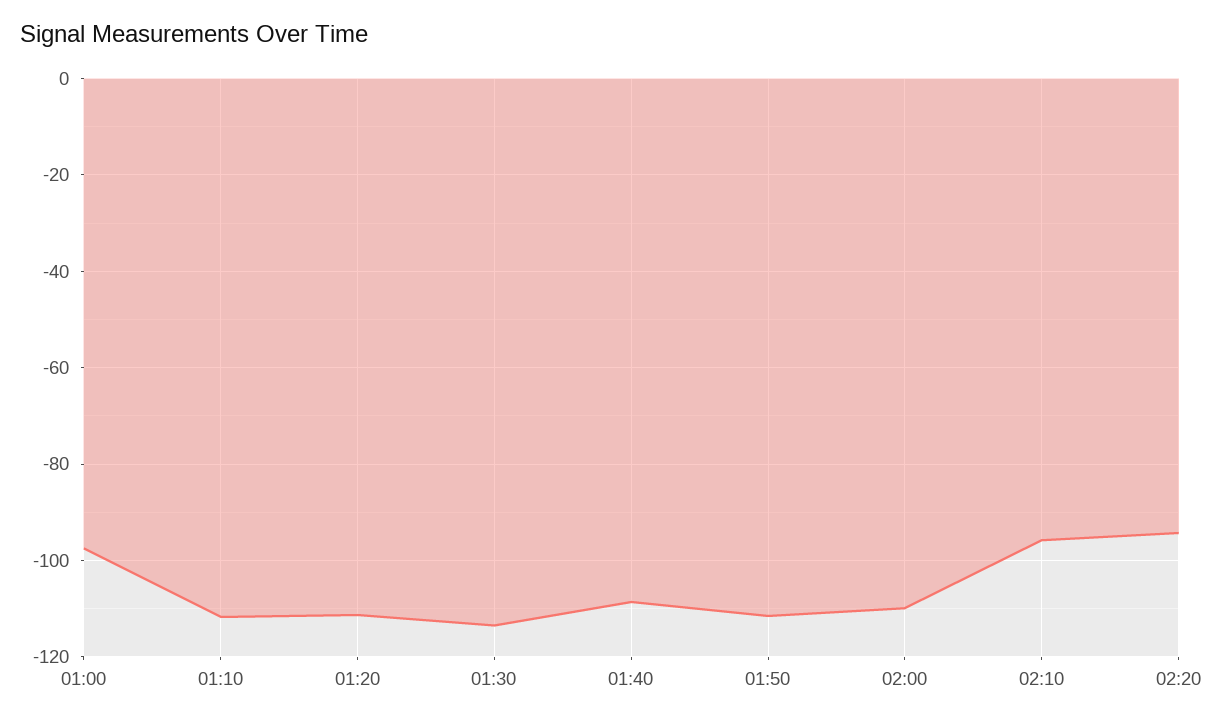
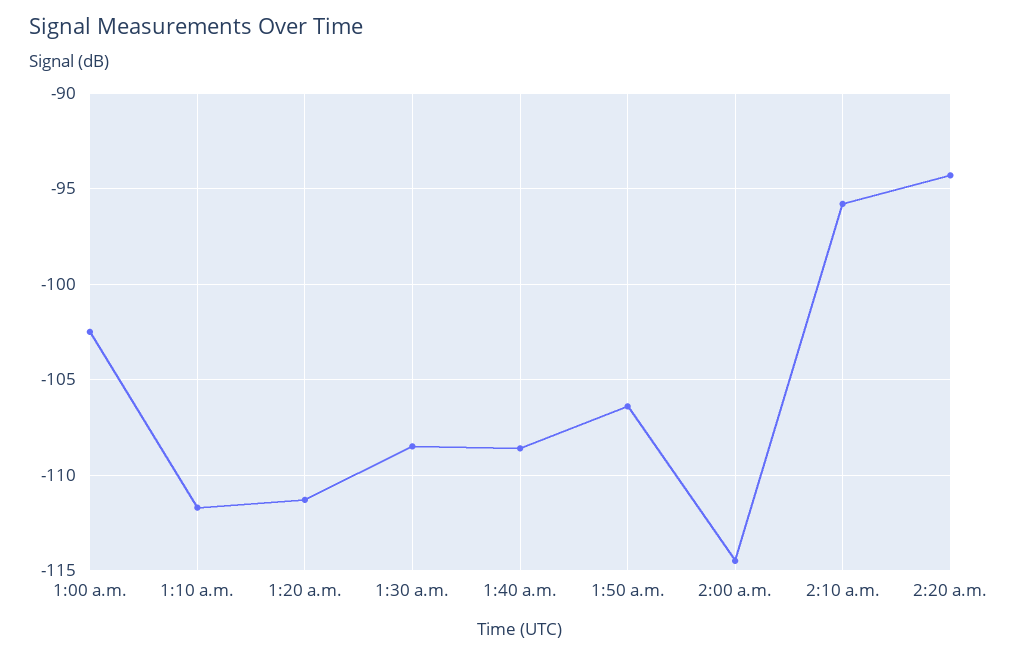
  {
-   "01:00": -98,
+   "01:00": -102.5,
    "01:10": -111.5,
    "01:20": -111.5,
-   "01:30": -114,
+   "01:30": -108.5,
    "01:40": -108.5,
-   "01:50": -112,
+   "01:50": -106.5,
-   "02:00": -110,
+   "02:00": -114.5,
    "02:10": -96,
    "02:20": -94.5
  }

